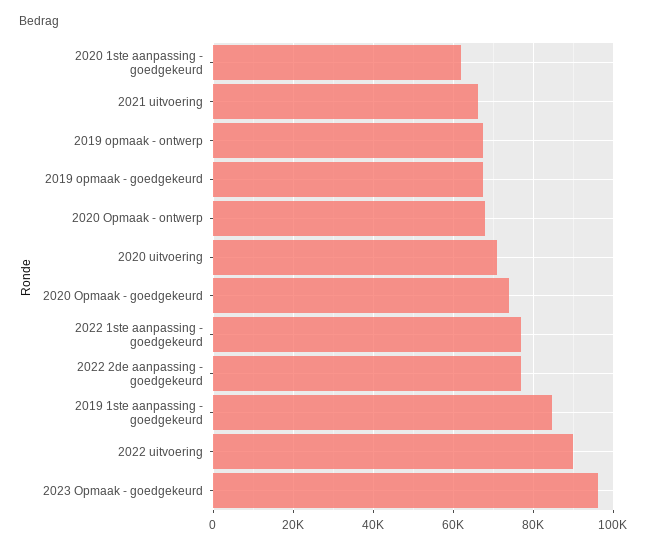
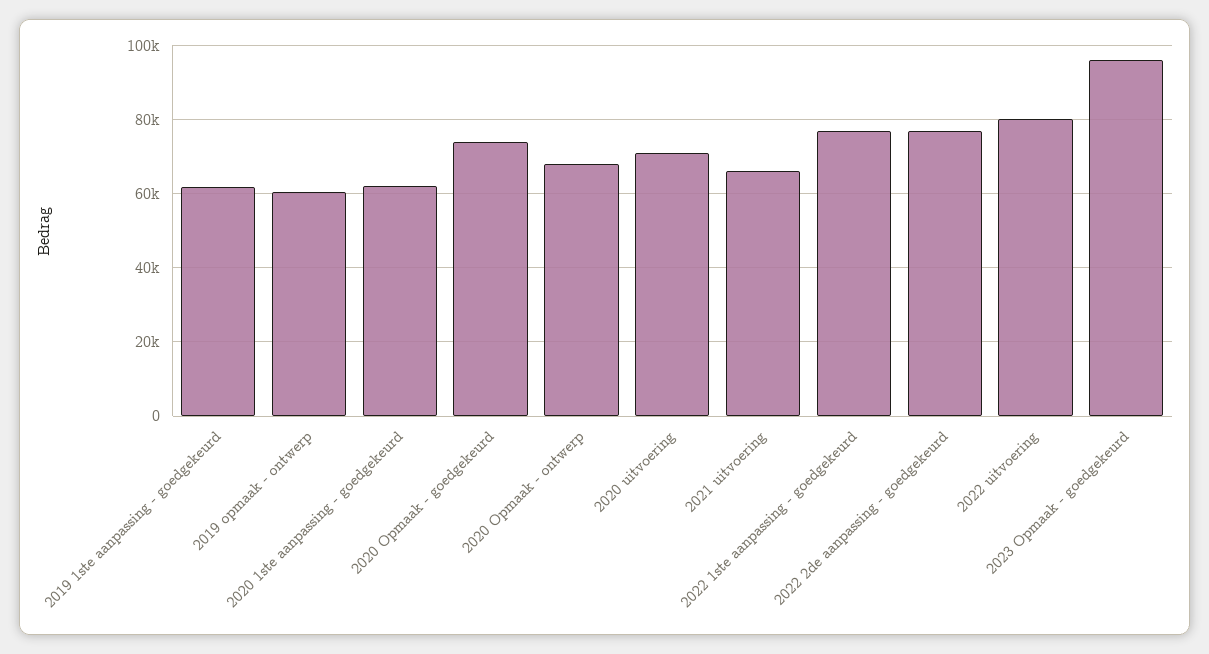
  {
    "2020 1ste aanpassing - goedgekeurd": 62000,
    "2021 uitvoering": 66000,
-   "2019 opmaak - ontwerp": 68000,
+   "2019 opmaak - ontwerp": 60000,
-   "2019 opmaak - goedgekeurd": 68000,
    "2020 Opmaak - ontwerp": 68000,
    "2020 uitvoering": 70000,
    "2020 Opmaak - goedgekeurd": 74000,
    "2022 1ste aanpassing - goedgekeurd": 76000,
    "2022 2de aanpassing - goedgekeurd": 76000,
-   "2019 1ste aanpassing - goedgekeurd": 84000,
+   "2019 1ste aanpassing - goedgekeurd": 62000,
-   "2022 uitvoering": 90000,
+   "2022 uitvoering": 80000,
    "2023 Opmaak - goedgekeurd": 96000
  }

